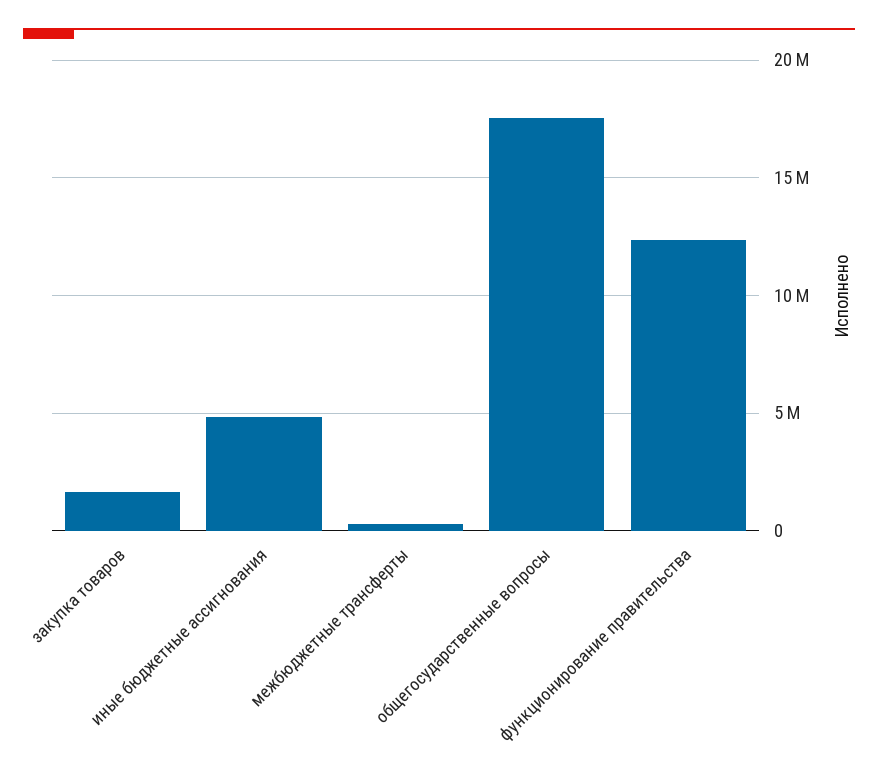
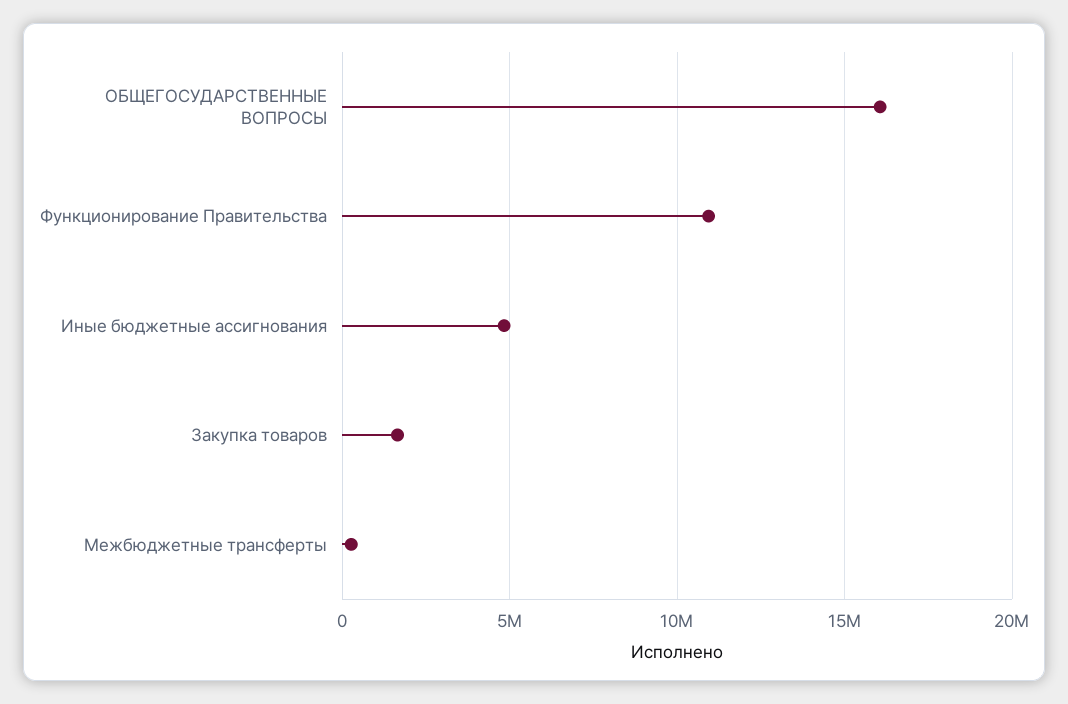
  {
    "закупка товаров": 1500000,
    "иные бюджетные ассигнования": 5000000,
    "межбюджетные трансферты": 500000,
-   "общегосударственные вопросы": 17500000,
+   "общегосударственные вопросы": 16000000,
-   "функционирование правительства": 12500000
+   "функционирование правительства": 11000000
  }

